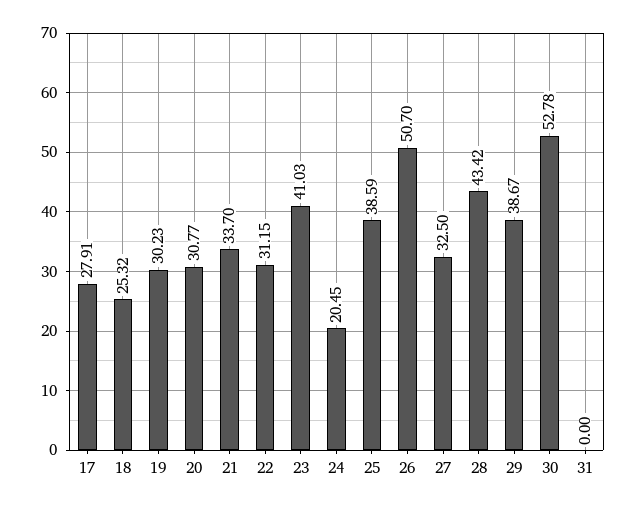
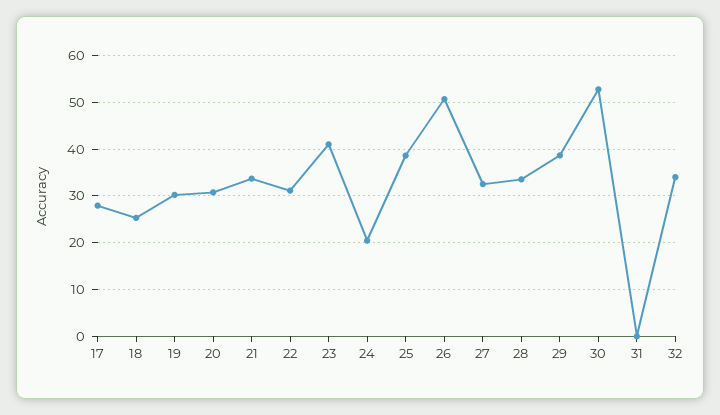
  {
    "17": 27.91,
    "18": 25.32,
    "19": 30.23,
    "20": 30.77,
    "21": 33.7,
    "22": 31.15,
    "23": 41.03,
    "24": 20.45,
    "25": 38.59,
    "26": 50.7,
    "27": 32.5,
-   "28": 43.42,
+   "28": 34,
    "29": 38.67,
    "30": 52.78,
-   "31": 0
+   "31": 0,
+   "32": 34
  }

